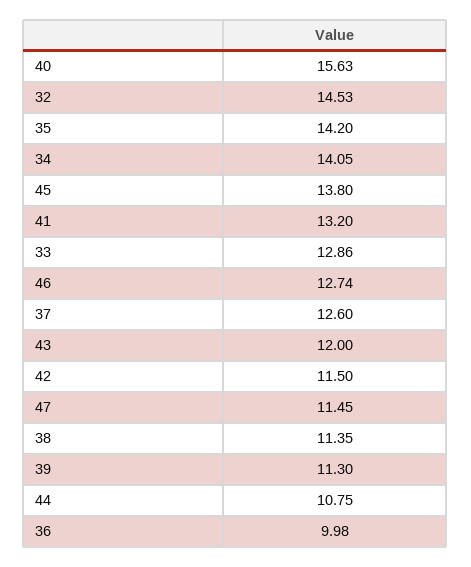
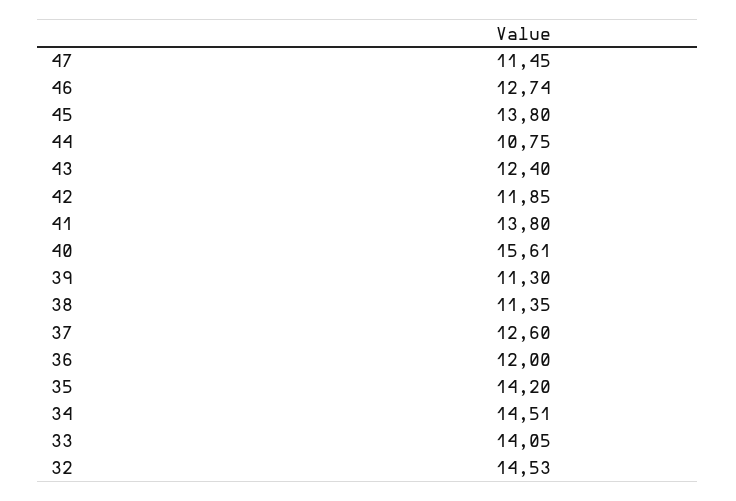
  {
-   "40": 15.63,
+   "40": 15.61,
    "32": 14.53,
    "35": 14.2,
-   "34": 14.05,
+   "34": 14.51,
    "45": 13.8,
-   "41": 13.2,
+   "41": 13.8,
-   "33": 12.86,
+   "33": 14.05,
    "46": 12.74,
    "37": 12.6,
-   "43": 12,
+   "43": 12.4,
-   "42": 11.5,
+   "42": 11.85,
    "47": 11.45,
    "38": 11.35,
    "39": 11.3,
    "44": 10.75,
-   "36": 9.98
+   "36": 12
  }

